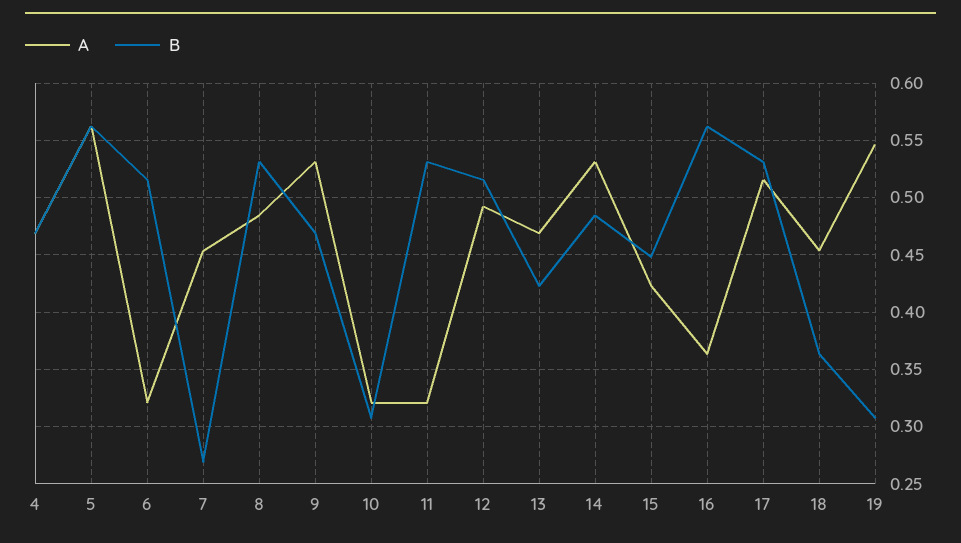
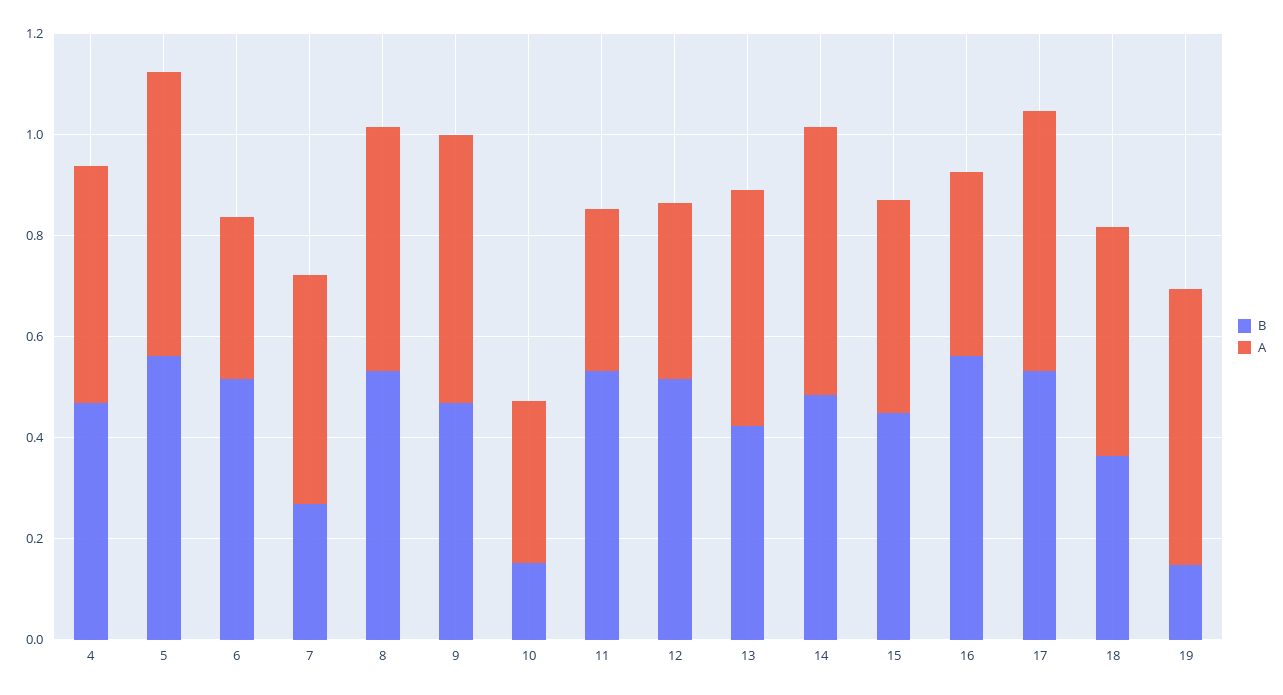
  {
    "A": {
      "4": 0.47,
      "5": 0.56,
      "6": 0.32,
      "7": 0.45,
      "8": 0.48,
      "9": 0.53,
      "10": 0.32,
      "11": 0.32,
-     "12": 0.49,
+     "12": 0.35,
      "13": 0.47,
      "14": 0.53,
      "15": 0.42,
      "16": 0.36,
      "17": 0.52,
      "18": 0.45,
      "19": 0.55
    },
    "B": {
      "4": 0.47,
      "5": 0.56,
      "6": 0.52,
      "7": 0.27,
      "8": 0.53,
      "9": 0.47,
-     "10": 0.31,
+     "10": 0.15,
      "11": 0.53,
      "12": 0.52,
      "13": 0.42,
      "14": 0.48,
      "15": 0.45,
      "16": 0.56,
      "17": 0.53,
      "18": 0.36,
-     "19": 0.31
+     "19": 0.15
    }
  }

